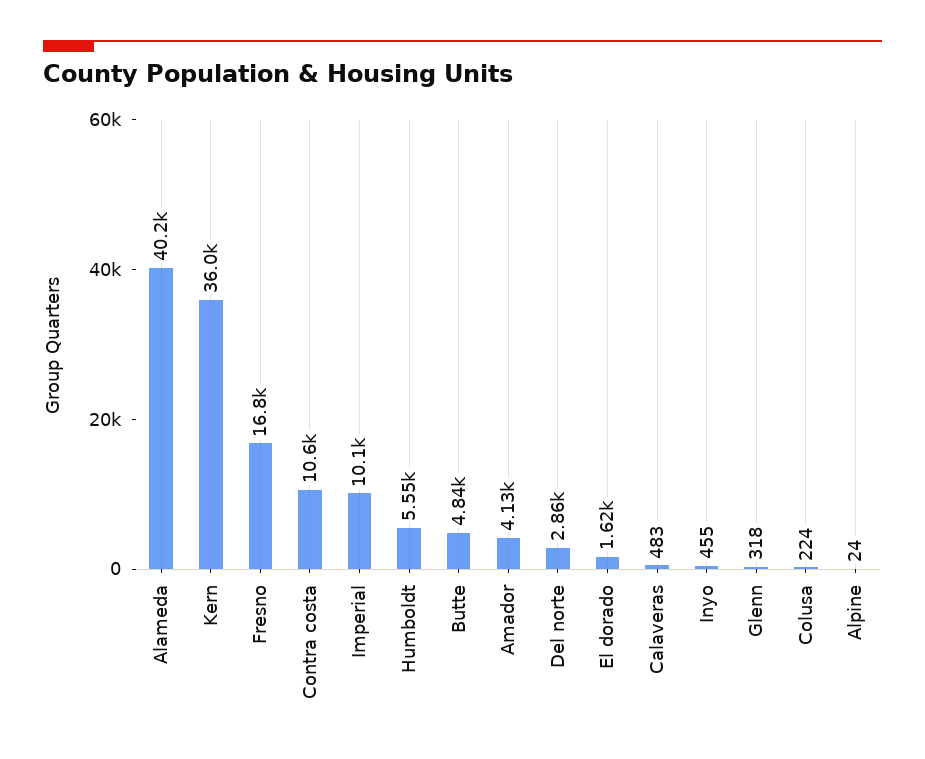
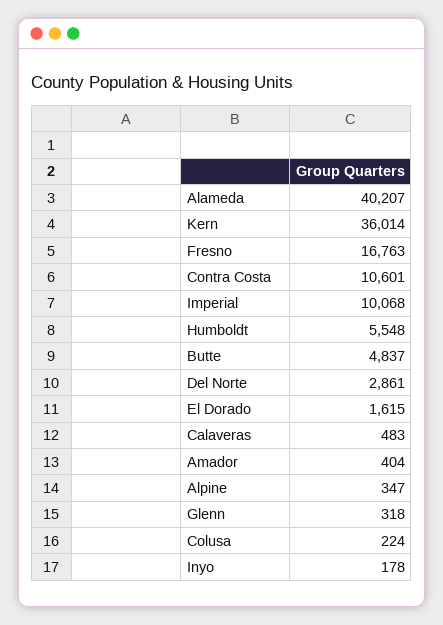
  {
    "Alameda": 40207,
    "Kern": 36014,
    "Fresno": 16763,
    "Contra costa": 10601,
    "Imperial": 10068,
    "Humboldt": 5548,
    "Butte": 4837,
-   "Amador": 4130,
+   "Amador": 404,
    "Del norte": 2861,
    "El dorado": 1615,
    "Calaveras": 483,
-   "Inyo": 455,
+   "Inyo": 178,
    "Glenn": 318,
    "Colusa": 224,
-   "Alpine": 24
+   "Alpine": 347
  }

